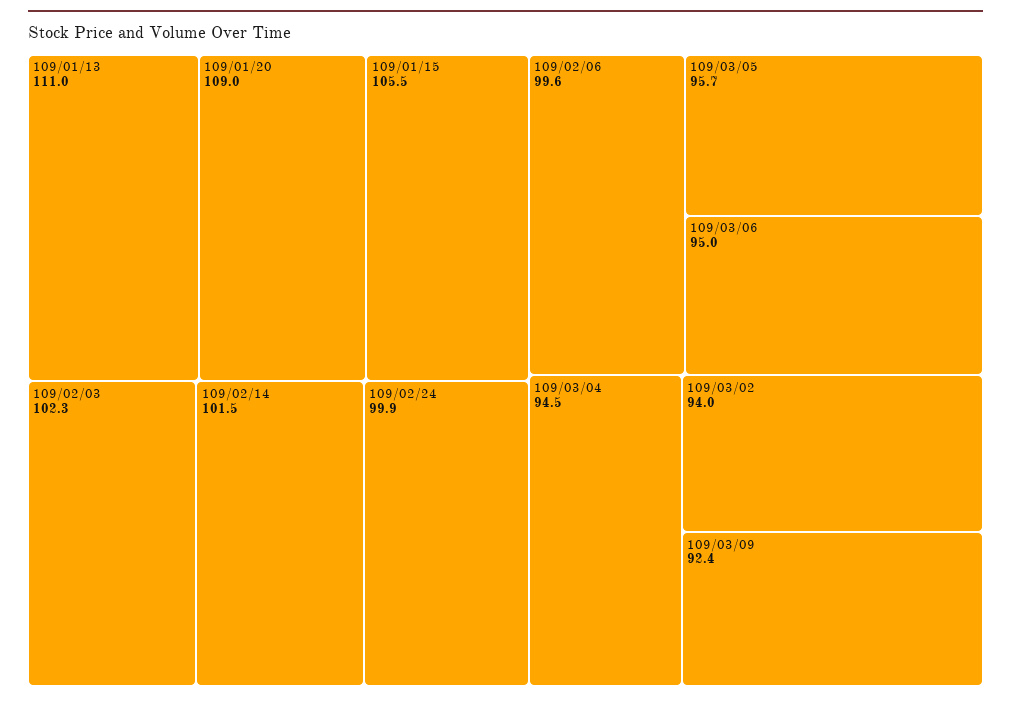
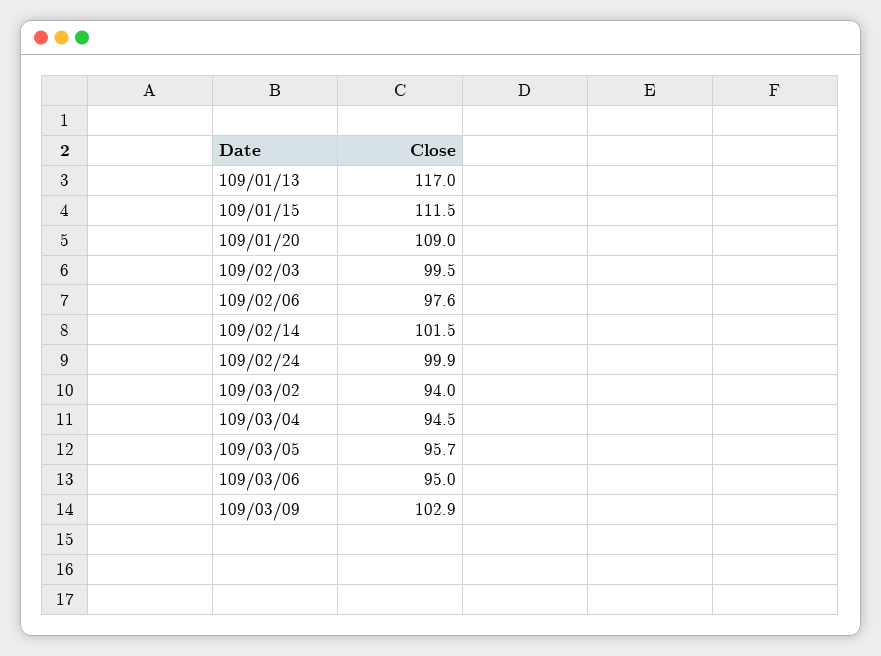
  {
-   "109/01/13": 111,
+   "109/01/13": 117,
    "109/01/20": 109,
-   "109/01/15": 105.5,
+   "109/01/15": 111.5,
-   "109/02/03": 102.3,
+   "109/02/03": 99.5,
    "109/02/14": 101.5,
    "109/02/24": 99.9,
-   "109/02/06": 99.6,
+   "109/02/06": 97.6,
    "109/03/05": 95.7,
    "109/03/06": 95,
    "109/03/04": 94.5,
    "109/03/02": 94,
-   "109/03/09": 92.4
+   "109/03/09": 102.9
  }

